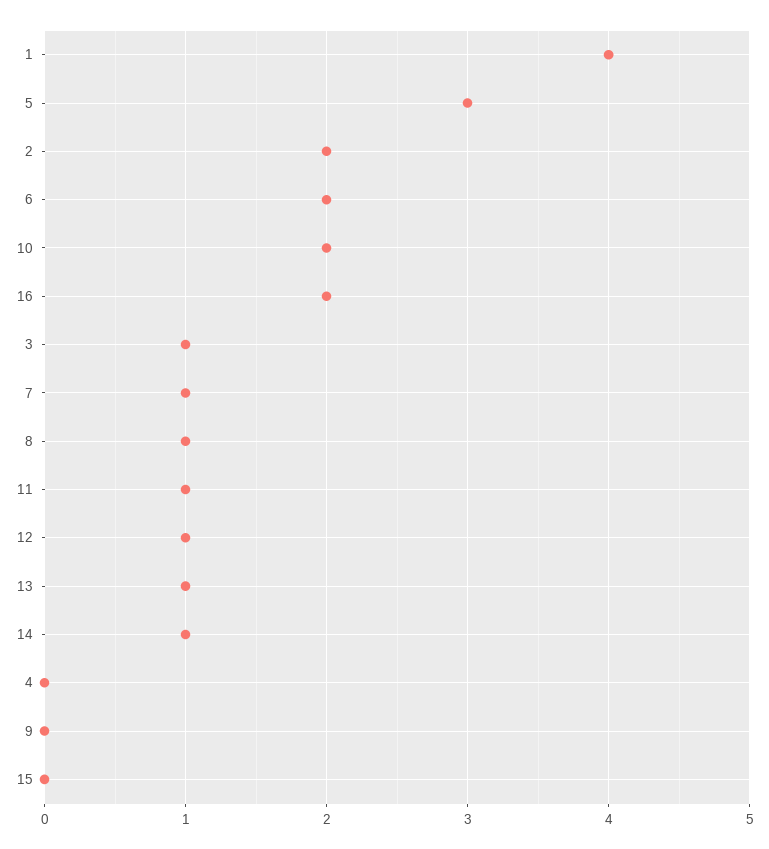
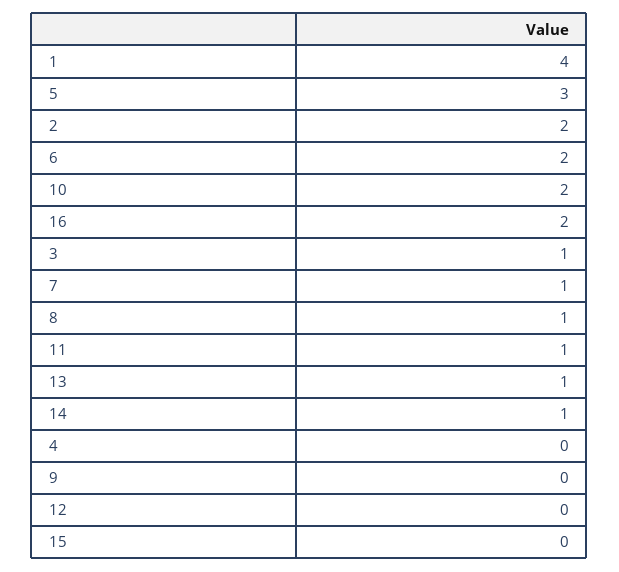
  {
    "1": 4,
    "5": 3,
    "2": 2,
    "6": 2,
    "10": 2,
    "16": 2,
    "3": 1,
    "7": 1,
    "8": 1,
    "11": 1,
-   "12": 1,
+   "12": 0,
    "13": 1,
    "14": 1,
    "4": 0,
    "9": 0,
    "15": 0
  }

